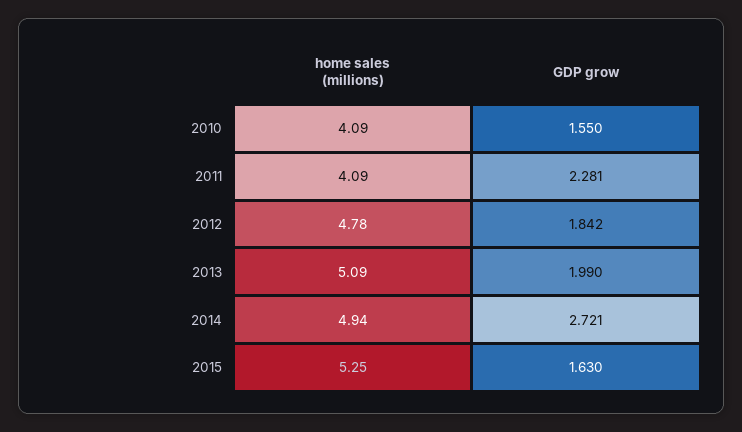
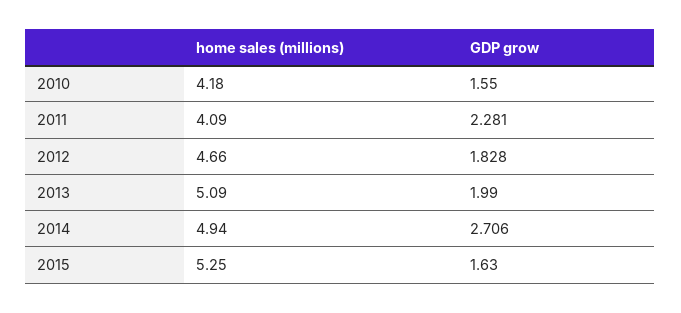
  {
    "home sales (millions)": {
-     "2010": 4.09,
+     "2010": 4.18,
      "2011": 4.09,
-     "2012": 4.78,
+     "2012": 4.66,
      "2013": 5.09,
      "2014": 4.94,
      "2015": 5.25
    },
    "GDP grow": {
      "2010": 1.55,
      "2011": 2.281,
-     "2012": 1.842,
+     "2012": 1.828,
      "2013": 1.99,
-     "2014": 2.721,
+     "2014": 2.706,
      "2015": 1.63
    }
  }

